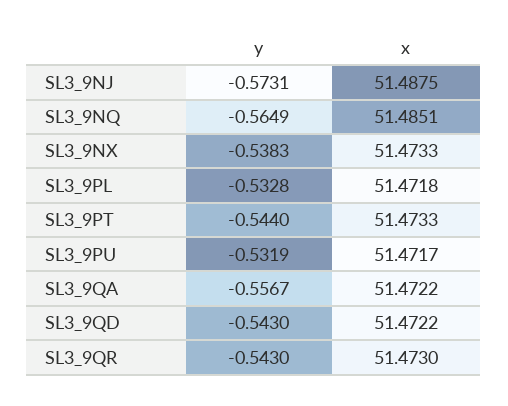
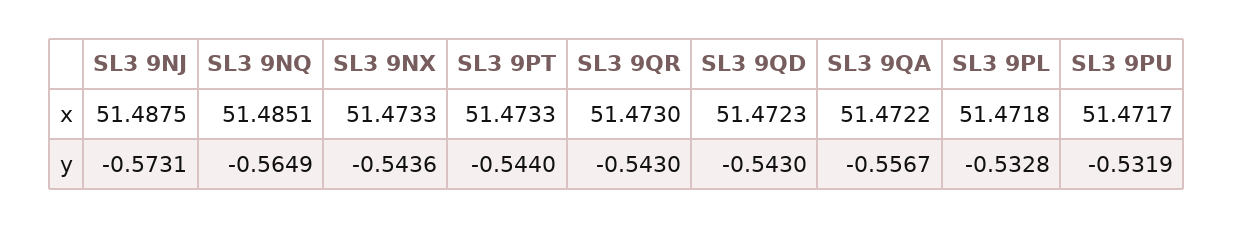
  {
    "y": {
      "SL3_9NJ": -0.5731,
      "SL3_9NQ": -0.5649,
-     "SL3_9NX": -0.5383,
+     "SL3_9NX": -0.5436,
      "SL3_9PL": -0.5328,
      "SL3_9PT": -0.544,
      "SL3_9PU": -0.5319,
      "SL3_9QA": -0.5567,
      "SL3_9QD": -0.543,
      "SL3_9QR": -0.543
    },
    "x": {
      "SL3_9NJ": 51.4875,
      "SL3_9NQ": 51.4851,
      "SL3_9NX": 51.4733,
      "SL3_9PL": 51.4718,
      "SL3_9PT": 51.4733,
      "SL3_9PU": 51.4717,
      "SL3_9QA": 51.4722,
-     "SL3_9QD": 51.4722,
+     "SL3_9QD": 51.4723,
      "SL3_9QR": 51.473
    }
  }

